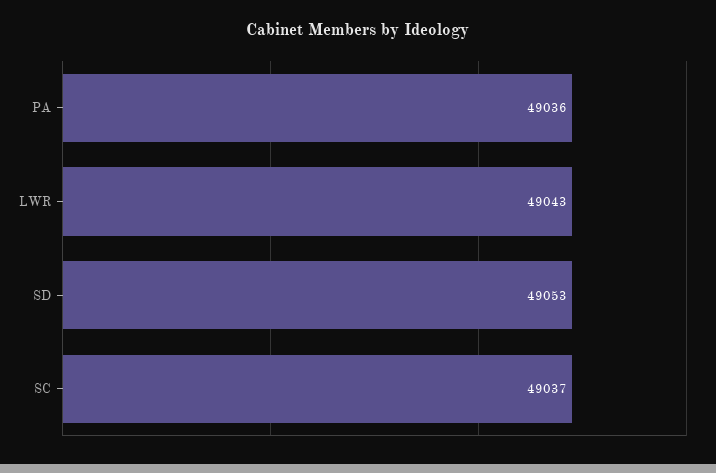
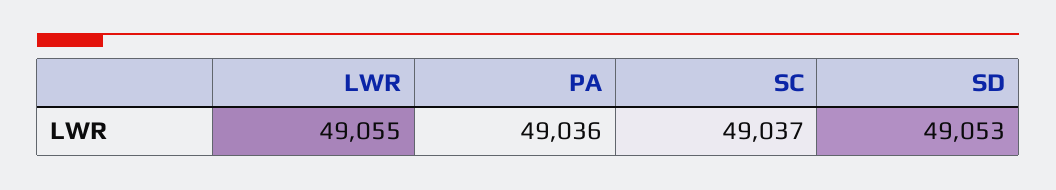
  {
    "PA": 49036,
-   "LWR": 49043,
+   "LWR": 49055,
    "SD": 49053,
    "SC": 49037
  }

